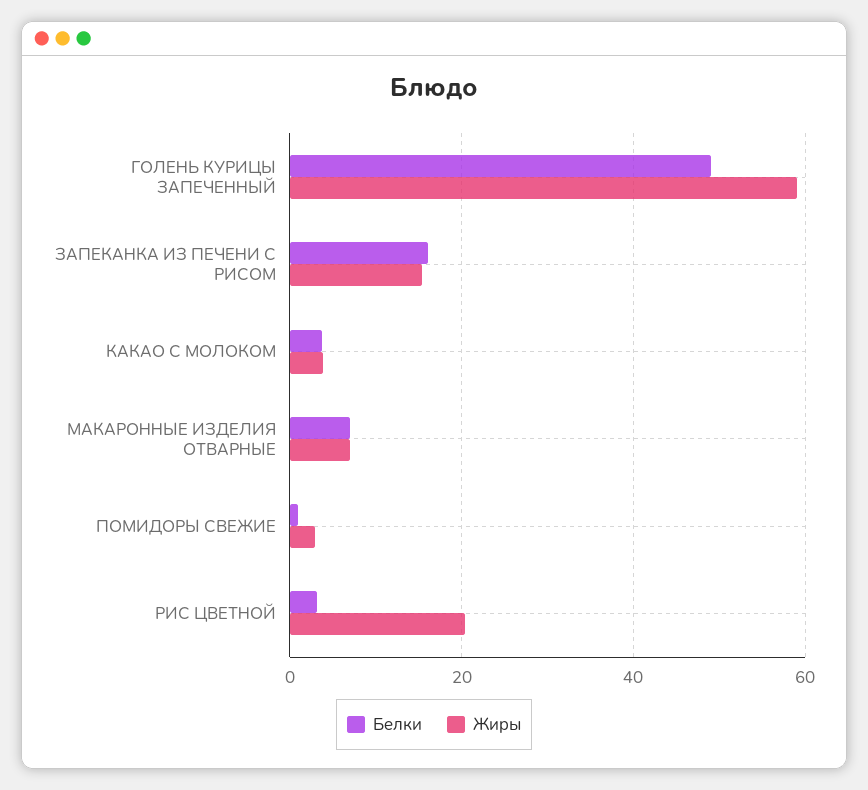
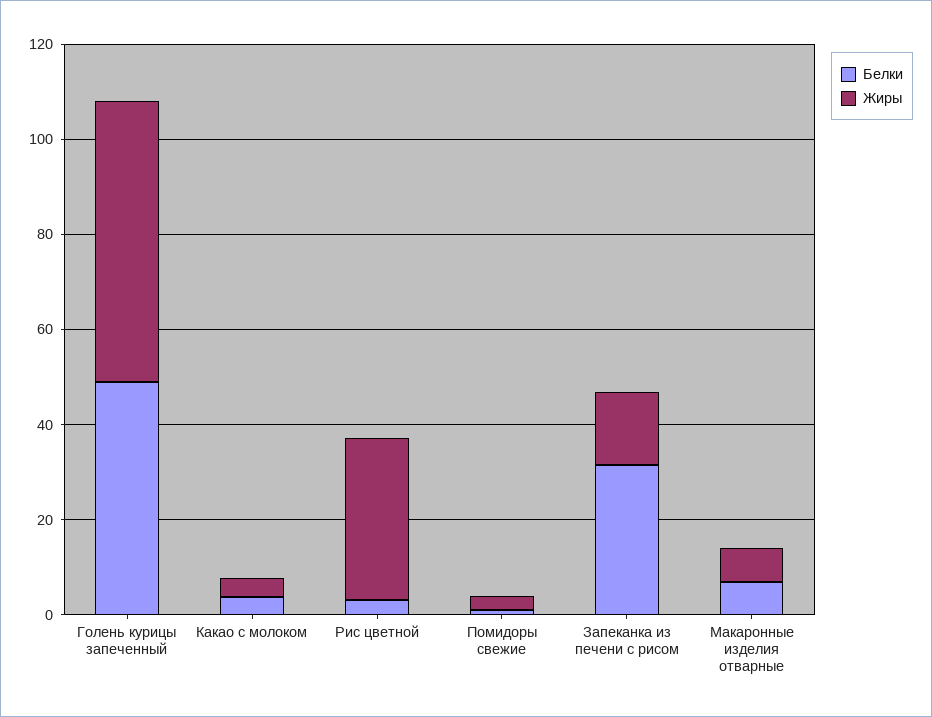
  {
    "Белки": {
      "ГОЛЕНЬ КУРИЦЫ ЗАПЕЧЕННЫЙ": 50,
-     "ЗАПЕКАНКА ИЗ ПЕЧЕНИ С РИСОМ": 16,
+     "ЗАПЕКАНКА ИЗ ПЕЧЕНИ С РИСОМ": 30,
      "КАКАО С МОЛОКОМ": 4,
      "МАКАРОННЫЕ ИЗДЕЛИЯ ОТВАРНЫЕ": 8,
      "ПОМИДОРЫ СВЕЖИЕ": 2,
      "РИС ЦВЕТНОЙ": 4
    },
    "Жиры": {
      "ГОЛЕНЬ КУРИЦЫ ЗАПЕЧЕННЫЙ": 60,
      "ЗАПЕКАНКА ИЗ ПЕЧЕНИ С РИСОМ": 16,
      "КАКАО С МОЛОКОМ": 4,
      "МАКАРОННЫЕ ИЗДЕЛИЯ ОТВАРНЫЕ": 8,
      "ПОМИДОРЫ СВЕЖИЕ": 4,
-     "РИС ЦВЕТНОЙ": 20
+     "РИС ЦВЕТНОЙ": 35
    }
  }

